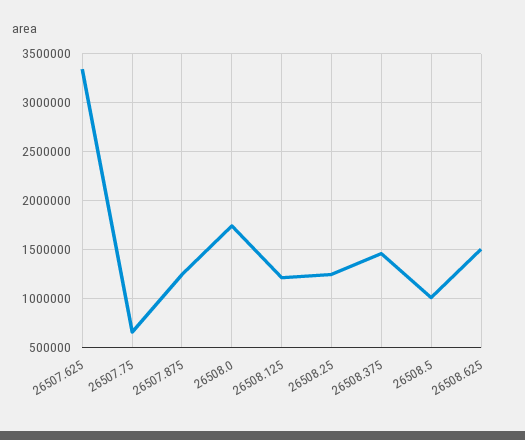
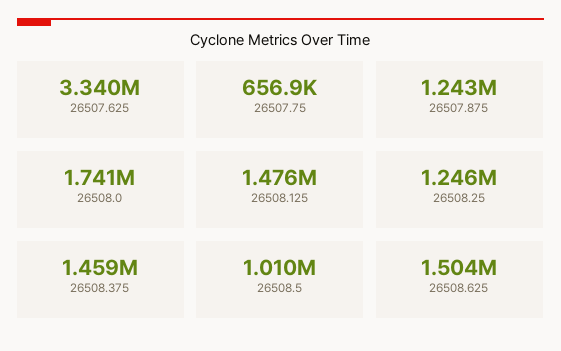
  {
    "26507.625": 3340000,
    "26507.75": 656900,
    "26507.875": 1243000,
    "26508.0": 1741000,
-   "26508.125": 1200000,
+   "26508.125": 1476000,
    "26508.25": 1246000,
    "26508.375": 1459000,
    "26508.5": 1010000,
    "26508.625": 1504000
  }

